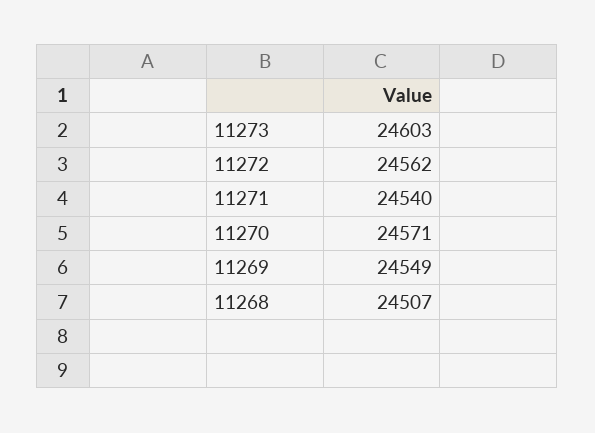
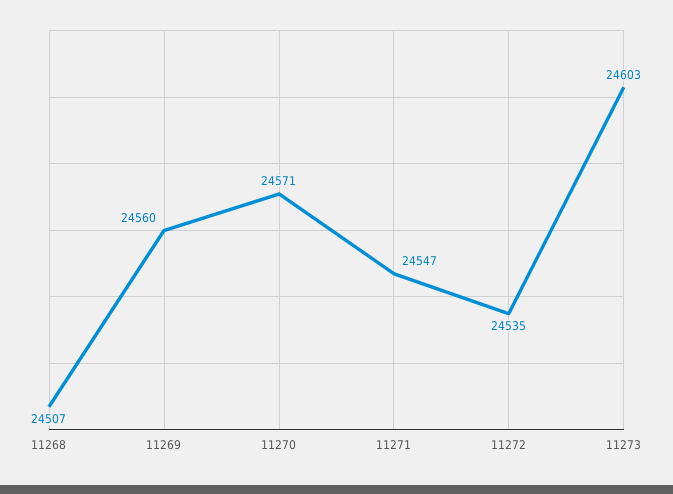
  {
    "11273": 24603,
-   "11272": 24562,
+   "11272": 24535,
-   "11271": 24540,
+   "11271": 24547,
    "11270": 24571,
-   "11269": 24549,
+   "11269": 24560,
    "11268": 24507
  }

